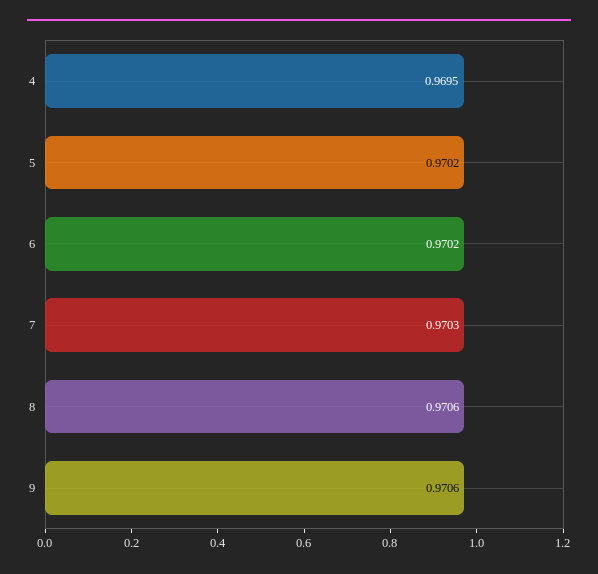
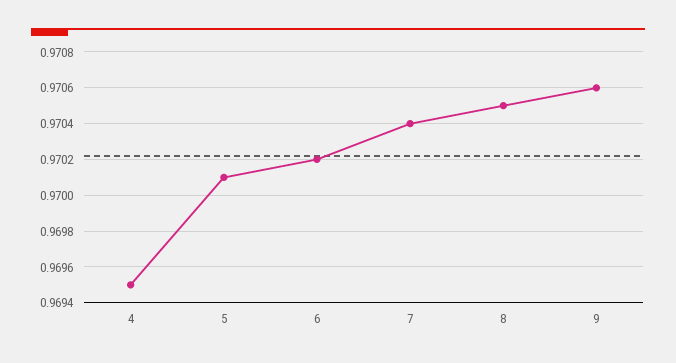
  {
    "4": 0.9695,
-   "5": 0.9702,
+   "5": 0.9701,
    "6": 0.9702,
-   "7": 0.9703,
+   "7": 0.9704,
-   "8": 0.9706,
+   "8": 0.9705,
    "9": 0.9706
  }

